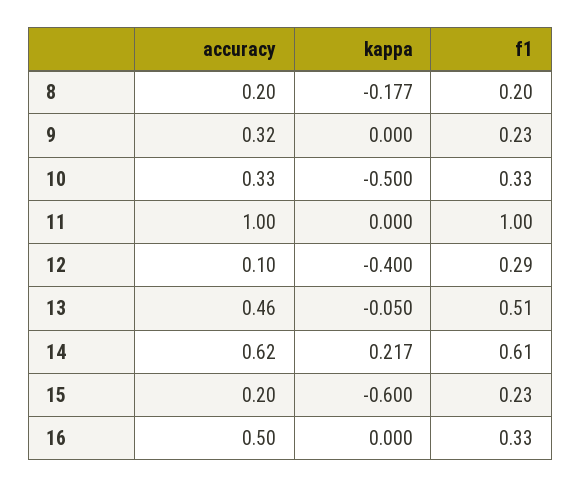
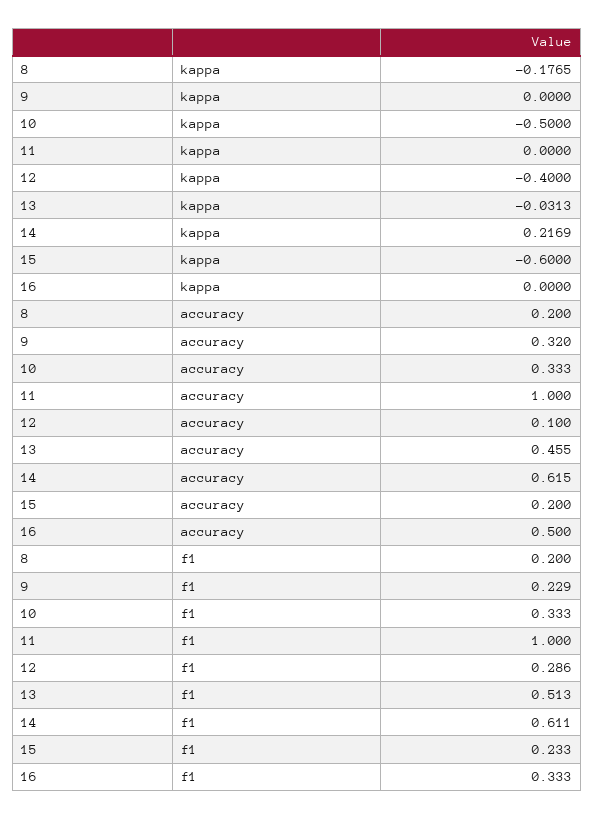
  {
    "accuracy": {
      "8": 0.2,
      "9": 0.32,
      "10": 0.333,
      "11": 1,
      "12": 0.1,
      "13": 0.455,
      "14": 0.615,
      "15": 0.2,
      "16": 0.5
    },
    "kappa": {
      "8": -0.1765,
      "9": 0,
      "10": -0.5,
      "11": 0,
      "12": -0.4,
-     "13": -0.05,
+     "13": -0.0313,
      "14": 0.2169,
      "15": -0.6,
      "16": 0
    },
    "f1": {
      "8": 0.2,
      "9": 0.229,
      "10": 0.333,
      "11": 1,
      "12": 0.286,
      "13": 0.513,
      "14": 0.611,
      "15": 0.233,
      "16": 0.333
    }
  }

